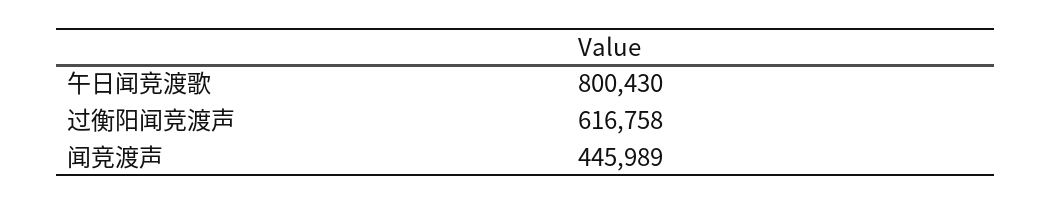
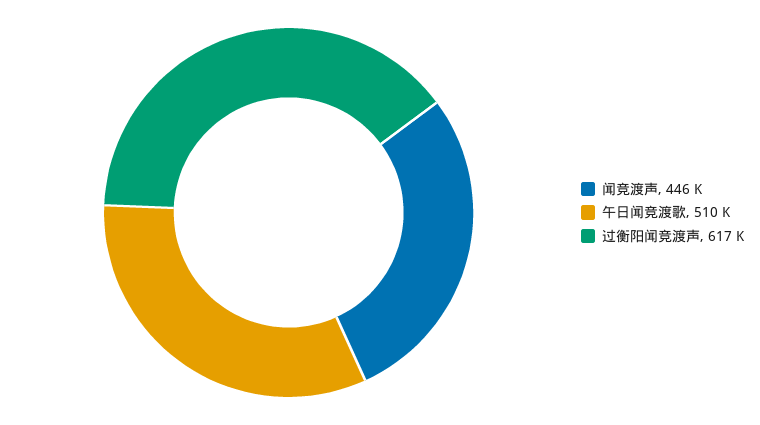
  {
-   "午日闻竞渡歌": 800430,
+   "午日闻竞渡歌": 510000,
    "过衡阳闻竞渡声": 616758,
    "闻竞渡声": 445989
  }

